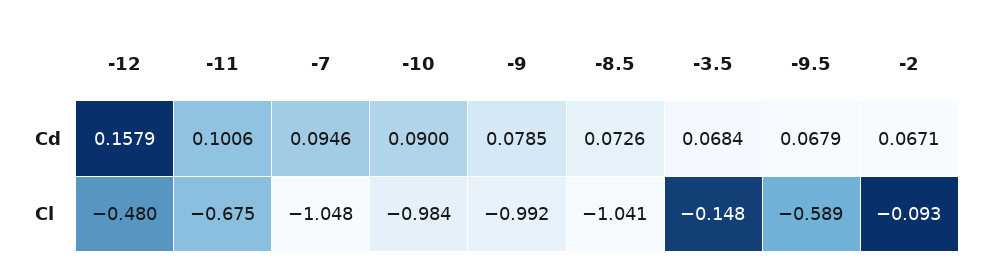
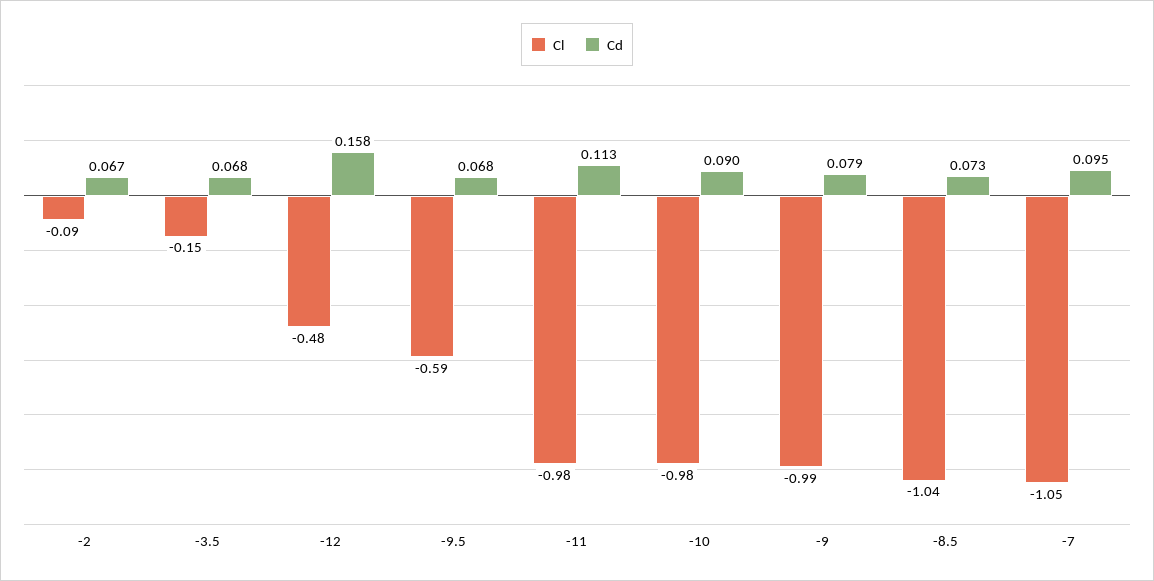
  {
    "Cd": {
      "-12": 0.1579,
-     "-11": 0.1006,
+     "-11": 0.113,
      "-7": 0.0946,
      "-10": 0.09,
      "-9": 0.0785,
      "-8.5": 0.0726,
      "-3.5": 0.0684,
      "-9.5": 0.0679,
      "-2": 0.0671
    },
    "Cl": {
      "-12": -0.48,
-     "-11": -0.675,
+     "-11": -0.98,
      "-7": -1.048,
      "-10": -0.984,
      "-9": -0.992,
      "-8.5": -1.041,
      "-3.5": -0.148,
      "-9.5": -0.589,
      "-2": -0.093
    }
  }

